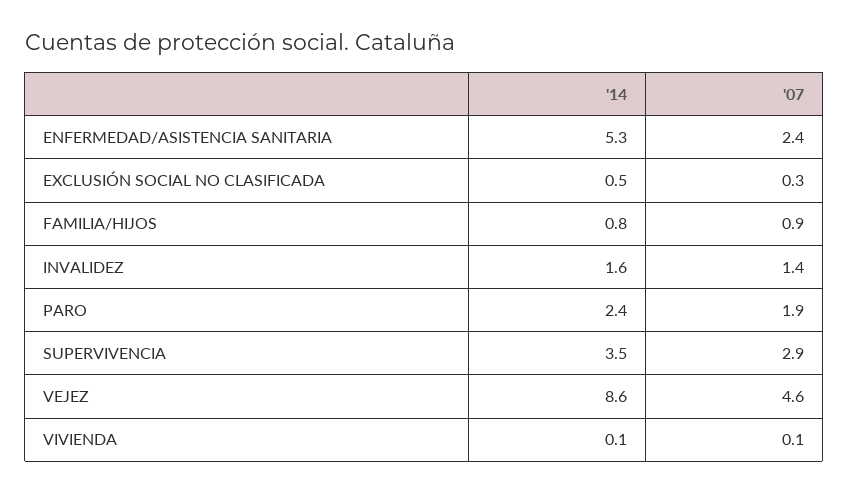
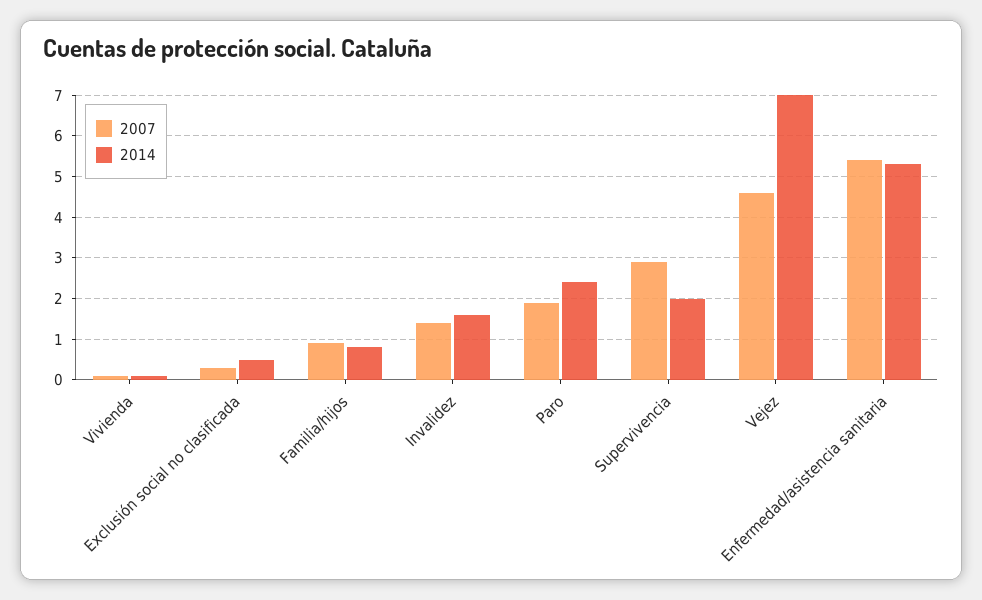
  {
    "'14": {
      "ENFERMEDAD/ASISTENCIA SANITARIA": 5.3,
      "EXCLUSIÓN SOCIAL NO CLASIFICADA": 0.5,
      "FAMILIA/HIJOS": 0.8,
      "INVALIDEZ": 1.6,
      "PARO": 2.4,
-     "SUPERVIVENCIA": 3.5,
+     "SUPERVIVENCIA": 2,
-     "VEJEZ": 8.6,
+     "VEJEZ": 7,
      "VIVIENDA": 0.1
    },
    "'07": {
-     "ENFERMEDAD/ASISTENCIA SANITARIA": 2.4,
+     "ENFERMEDAD/ASISTENCIA SANITARIA": 5.5,
      "EXCLUSIÓN SOCIAL NO CLASIFICADA": 0.3,
      "FAMILIA/HIJOS": 0.9,
      "INVALIDEZ": 1.4,
      "PARO": 1.9,
      "SUPERVIVENCIA": 2.9,
      "VEJEZ": 4.6,
      "VIVIENDA": 0.1
    }
  }

